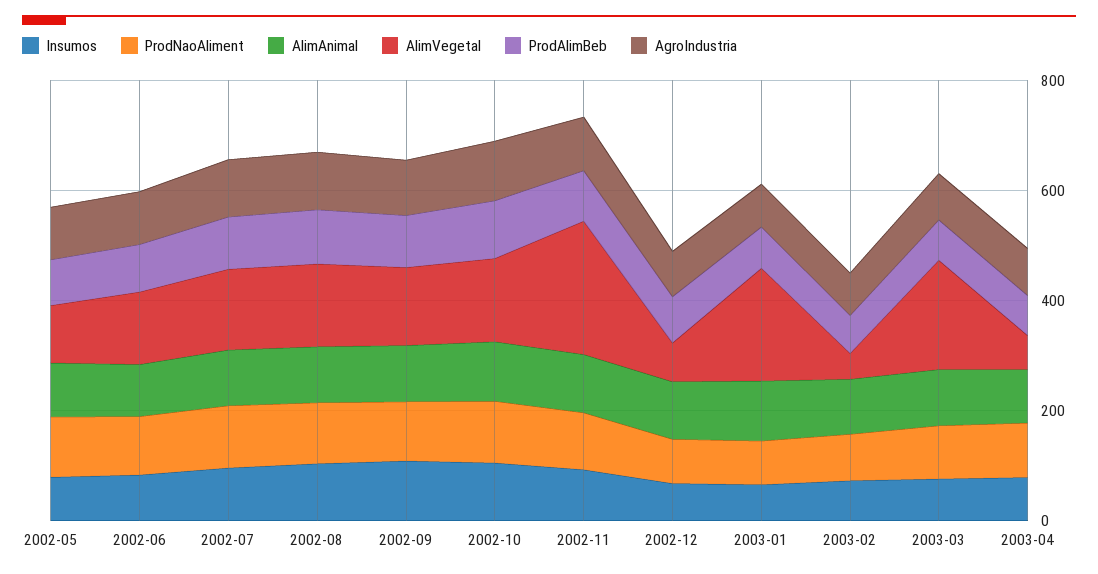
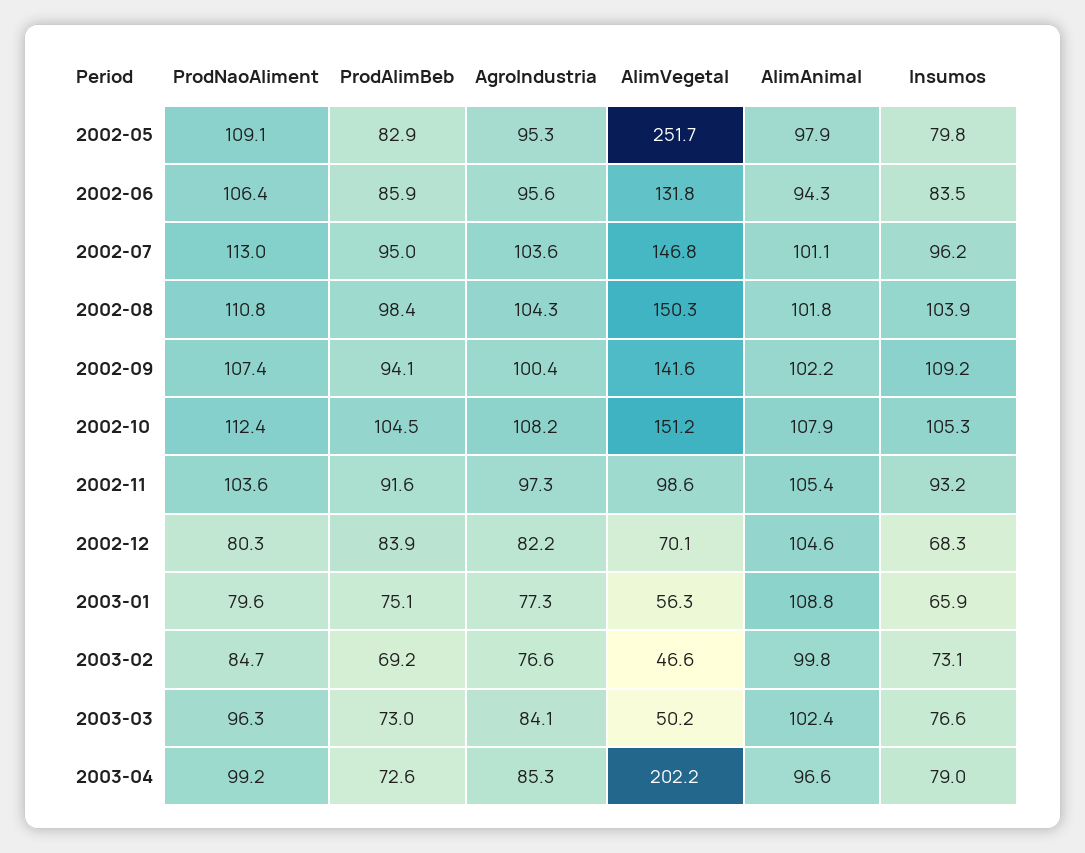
  {
    "Insumos": {
      "2002-05": 79.8,
      "2002-06": 83.5,
      "2002-07": 96.2,
      "2002-08": 103.9,
      "2002-09": 109.2,
      "2002-10": 105.3,
      "2002-11": 93.2,
      "2002-12": 68.3,
      "2003-01": 65.9,
      "2003-02": 73.1,
      "2003-03": 76.6,
      "2003-04": 79
    },
    "ProdNaoAliment": {
      "2002-05": 109.1,
      "2002-06": 106.4,
      "2002-07": 113,
      "2002-08": 110.8,
      "2002-09": 107.4,
      "2002-10": 112.4,
      "2002-11": 103.6,
      "2002-12": 80.3,
      "2003-01": 79.6,
      "2003-02": 84.7,
      "2003-03": 96.3,
      "2003-04": 99.2
    },
    "AlimAnimal": {
      "2002-05": 97.9,
      "2002-06": 94.3,
      "2002-07": 101.1,
      "2002-08": 101.8,
      "2002-09": 102.2,
      "2002-10": 107.9,
      "2002-11": 105.4,
      "2002-12": 104.6,
      "2003-01": 108.8,
      "2003-02": 99.8,
      "2003-03": 102.4,
      "2003-04": 96.6
    },
    "AlimVegetal": {
-     "2002-05": 100,
+     "2002-05": 251.7,
      "2002-06": 131.8,
      "2002-07": 146.8,
      "2002-08": 150.3,
      "2002-09": 141.6,
      "2002-10": 151.2,
-     "2002-11": 250,
+     "2002-11": 98.6,
      "2002-12": 70.1,
-     "2003-01": 200,
+     "2003-01": 56.3,
      "2003-02": 46.6,
-     "2003-03": 200,
+     "2003-03": 50.2,
-     "2003-04": 50
+     "2003-04": 202.2
    },
    "ProdAlimBeb": {
      "2002-05": 82.9,
      "2002-06": 85.9,
      "2002-07": 95,
      "2002-08": 98.4,
      "2002-09": 94.1,
      "2002-10": 104.5,
      "2002-11": 91.6,
      "2002-12": 83.9,
      "2003-01": 75.1,
      "2003-02": 69.2,
      "2003-03": 73,
      "2003-04": 72.6
    },
    "AgroIndustria": {
      "2002-05": 95.3,
      "2002-06": 95.6,
      "2002-07": 103.6,
      "2002-08": 104.3,
      "2002-09": 100.4,
      "2002-10": 108.2,
      "2002-11": 97.3,
      "2002-12": 82.2,
      "2003-01": 77.3,
      "2003-02": 76.6,
      "2003-03": 84.1,
      "2003-04": 85.3
    }
  }

